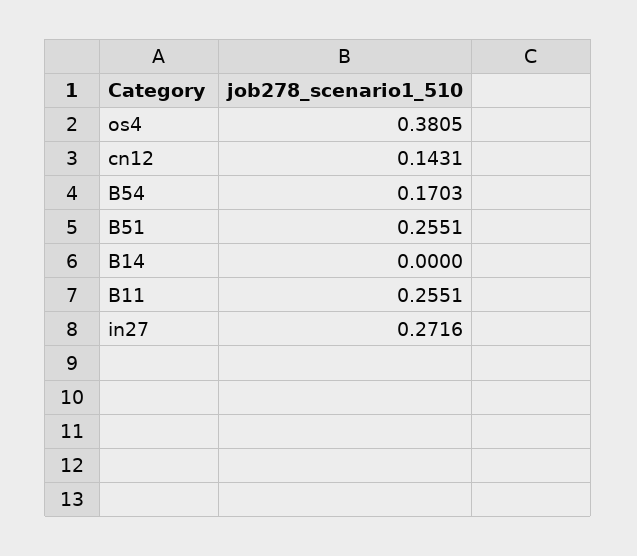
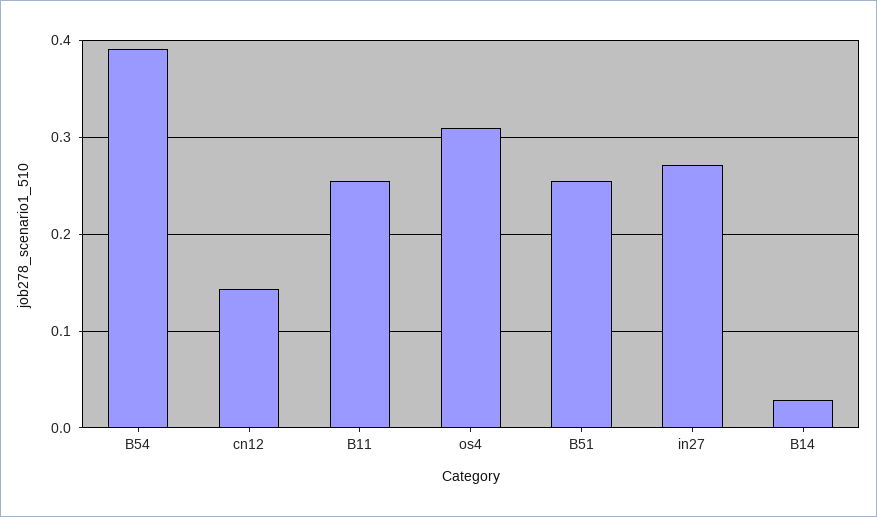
  {
-   "os4": 0.3805,
+   "os4": 0.31,
    "cn12": 0.1431,
-   "B54": 0.1703,
+   "B54": 0.39,
    "B51": 0.2551,
-   "B14": 0,
+   "B14": 0.03,
    "B11": 0.2551,
    "in27": 0.2716
  }

